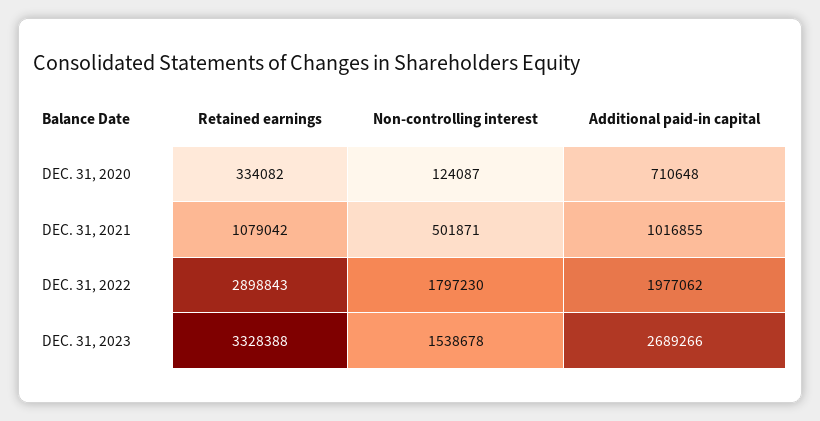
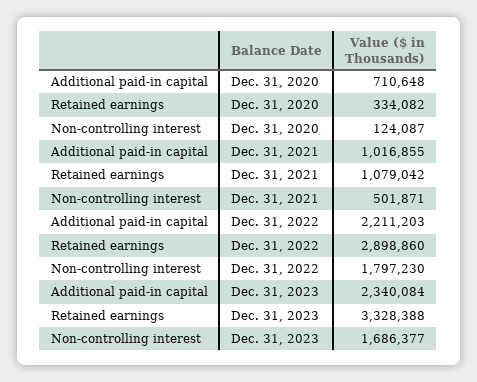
  {
    "Retained earnings": {
      "DEC. 31, 2020": 334082,
      "DEC. 31, 2021": 1079042,
-     "DEC. 31, 2022": 2898843,
+     "DEC. 31, 2022": 2898860,
      "DEC. 31, 2023": 3328388
    },
    "Non-controlling interest": {
      "DEC. 31, 2020": 124087,
      "DEC. 31, 2021": 501871,
      "DEC. 31, 2022": 1797230,
-     "DEC. 31, 2023": 1538678
+     "DEC. 31, 2023": 1686377
    },
    "Additional paid-in capital": {
      "DEC. 31, 2020": 710648,
      "DEC. 31, 2021": 1016855,
-     "DEC. 31, 2022": 1977062,
+     "DEC. 31, 2022": 2211203,
-     "DEC. 31, 2023": 2689266
+     "DEC. 31, 2023": 2340084
    }
  }

